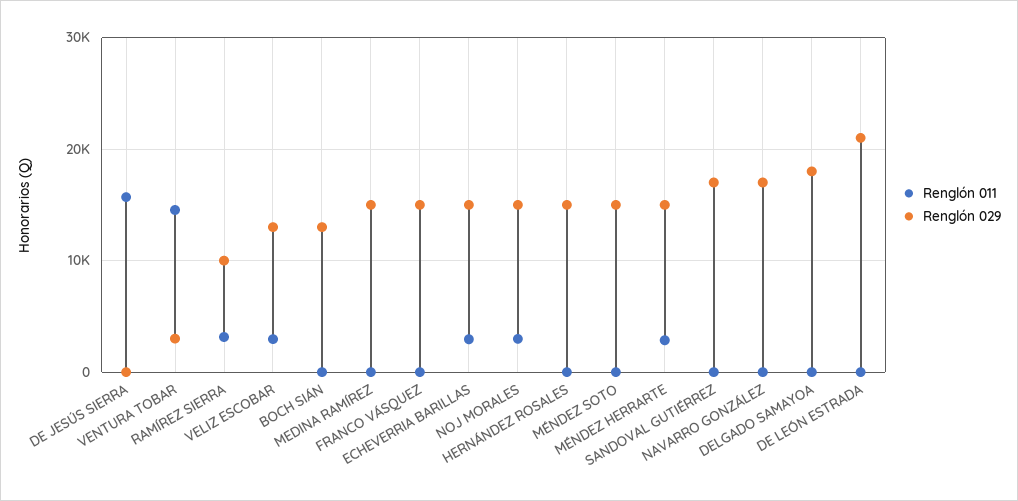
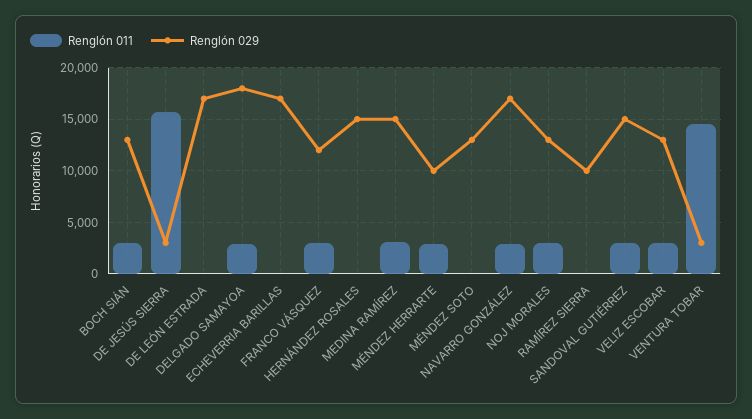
  {
    "Renglón 011": {
      "DE JESÚS SIERRA": 16000,
      "VENTURA TOBAR": 15000,
-     "RAMÍREZ SIERRA": 3000,
+     "RAMÍREZ SIERRA": 0,
      "VELIZ ESCOBAR": 3000,
-     "BOCH SIÁN": 0,
+     "BOCH SIÁN": 3000,
-     "MEDINA RAMÍREZ": 0,
+     "MEDINA RAMÍREZ": 3000,
-     "FRANCO VÁSQUEZ": 0,
+     "FRANCO VÁSQUEZ": 3000,
-     "ECHEVERRIA BARILLAS": 3000,
+     "ECHEVERRIA BARILLAS": 0,
      "NOJ MORALES": 3000,
      "HERNÁNDEZ ROSALES": 0,
      "MÉNDEZ SOTO": 0,
      "MÉNDEZ HERRARTE": 3000,
-     "SANDOVAL GUTIÉRREZ": 0,
+     "SANDOVAL GUTIÉRREZ": 3000,
-     "NAVARRO GONZÁLEZ": 0,
+     "NAVARRO GONZÁLEZ": 3000,
-     "DELGADO SAMAYOA": 0,
+     "DELGADO SAMAYOA": 3000,
      "DE LEÓN ESTRADA": 0
    },
    "Renglón 029": {
-     "DE JESÚS SIERRA": 0,
+     "DE JESÚS SIERRA": 3000,
      "VENTURA TOBAR": 3000,
      "RAMÍREZ SIERRA": 10000,
      "VELIZ ESCOBAR": 13000,
      "BOCH SIÁN": 13000,
      "MEDINA RAMÍREZ": 15000,
-     "FRANCO VÁSQUEZ": 15000,
+     "FRANCO VÁSQUEZ": 12000,
-     "ECHEVERRIA BARILLAS": 15000,
+     "ECHEVERRIA BARILLAS": 17000,
-     "NOJ MORALES": 15000,
+     "NOJ MORALES": 13000,
      "HERNÁNDEZ ROSALES": 15000,
-     "MÉNDEZ SOTO": 15000,
+     "MÉNDEZ SOTO": 13000,
-     "MÉNDEZ HERRARTE": 15000,
+     "MÉNDEZ HERRARTE": 10000,
-     "SANDOVAL GUTIÉRREZ": 17000,
+     "SANDOVAL GUTIÉRREZ": 15000,
      "NAVARRO GONZÁLEZ": 17000,
      "DELGADO SAMAYOA": 18000,
-     "DE LEÓN ESTRADA": 21000
+     "DE LEÓN ESTRADA": 17000
    }
  }

